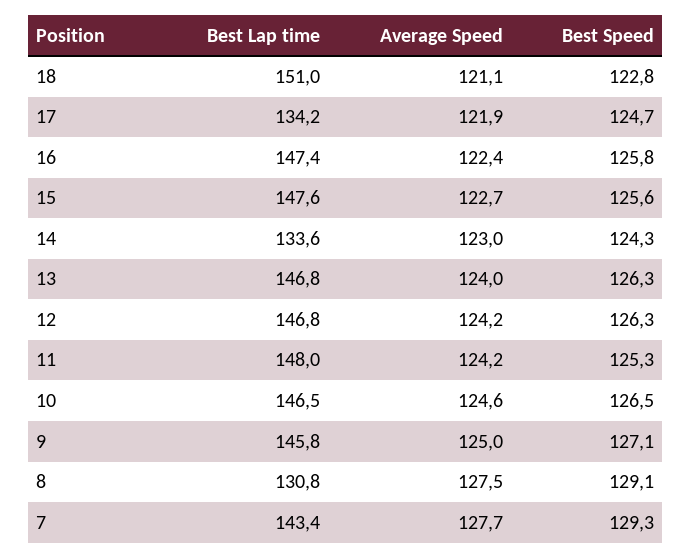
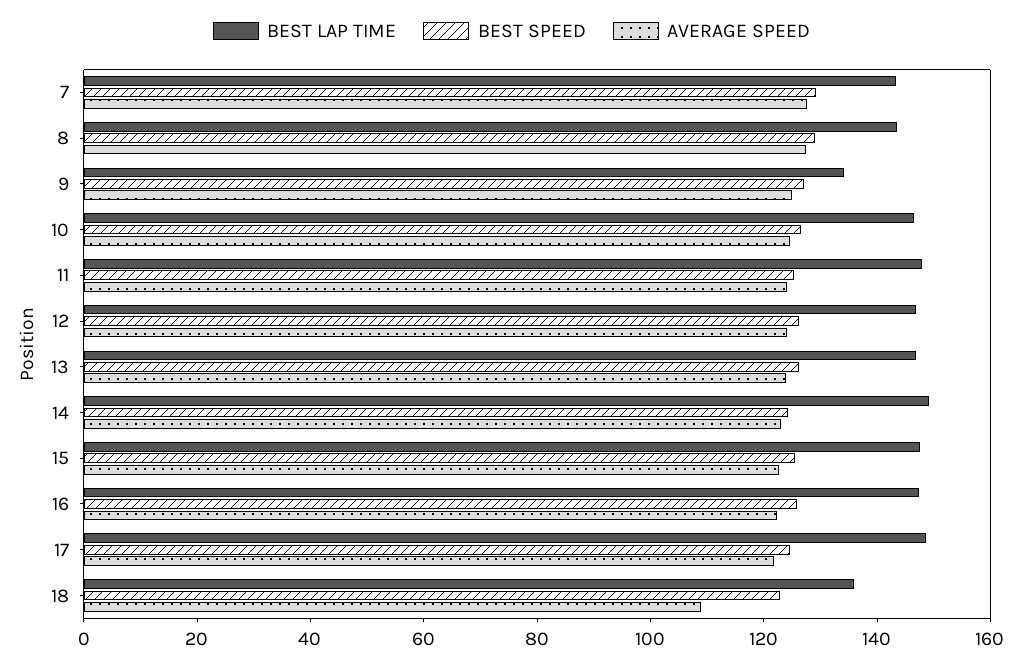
  {
    "Best Lap time": {
-     "18": 151,
+     "18": 135,
-     "17": 134.2,
+     "17": 150,
      "16": 147.4,
      "15": 147.6,
-     "14": 133.6,
+     "14": 150,
      "13": 146.8,
      "12": 146.8,
      "11": 148,
      "10": 146.5,
-     "9": 145.8,
+     "9": 135,
-     "8": 130.8,
+     "8": 145,
      "7": 143.4
    },
    "Average Speed": {
-     "18": 121.1,
+     "18": 110,
      "17": 121.9,
      "16": 122.4,
      "15": 122.7,
      "14": 123,
      "13": 124,
      "12": 124.2,
      "11": 124.2,
      "10": 124.6,
      "9": 125,
      "8": 127.5,
      "7": 127.7
    },
    "Best Speed": {
      "18": 122.8,
      "17": 124.7,
      "16": 125.8,
      "15": 125.6,
      "14": 124.3,
      "13": 126.3,
      "12": 126.3,
      "11": 125.3,
      "10": 126.5,
      "9": 127.1,
      "8": 129.1,
      "7": 129.3
    }
  }

